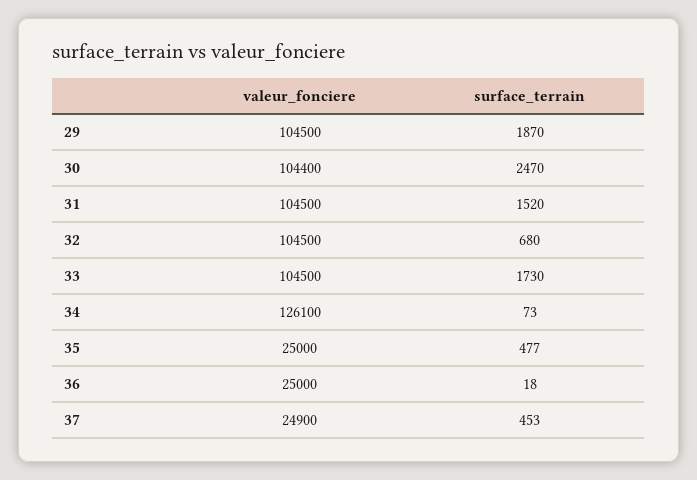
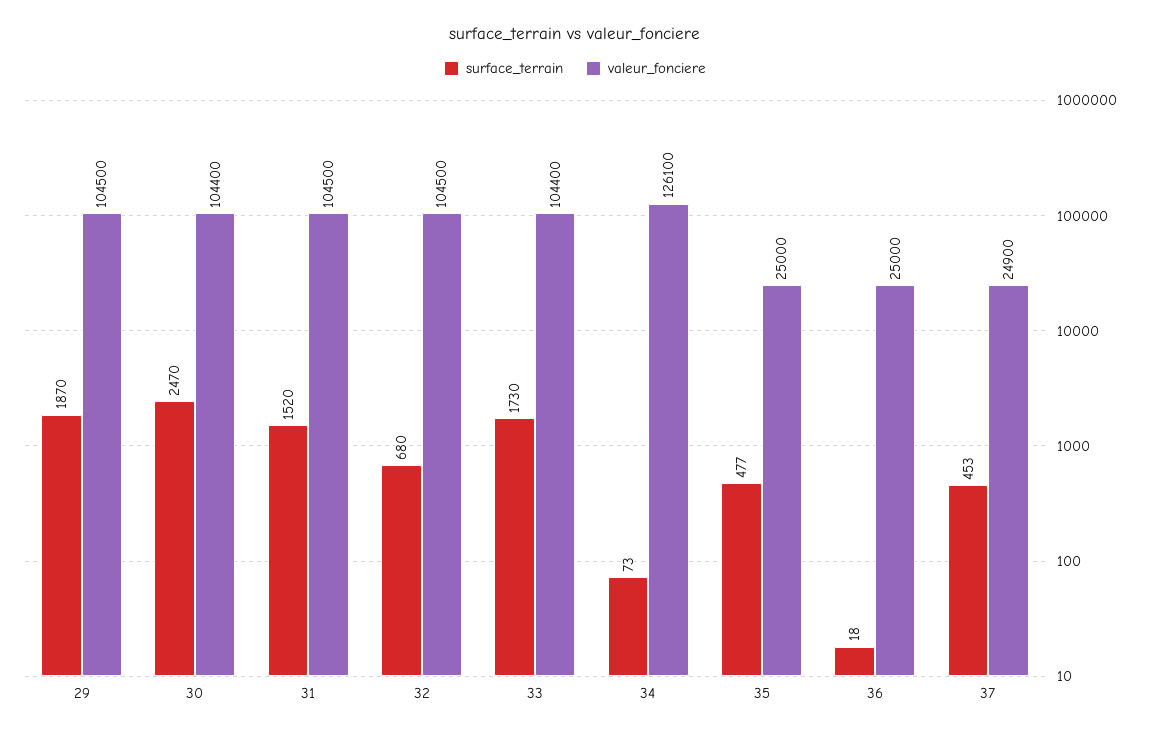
  {
    "valeur_fonciere": {
      "29": 104500,
      "30": 104400,
      "31": 104500,
      "32": 104500,
-     "33": 104500,
+     "33": 104400,
      "34": 126100,
      "35": 25000,
      "36": 25000,
      "37": 24900
    },
    "surface_terrain": {
      "29": 1870,
      "30": 2470,
      "31": 1520,
      "32": 680,
      "33": 1730,
      "34": 73,
      "35": 477,
      "36": 18,
      "37": 453
    }
  }

